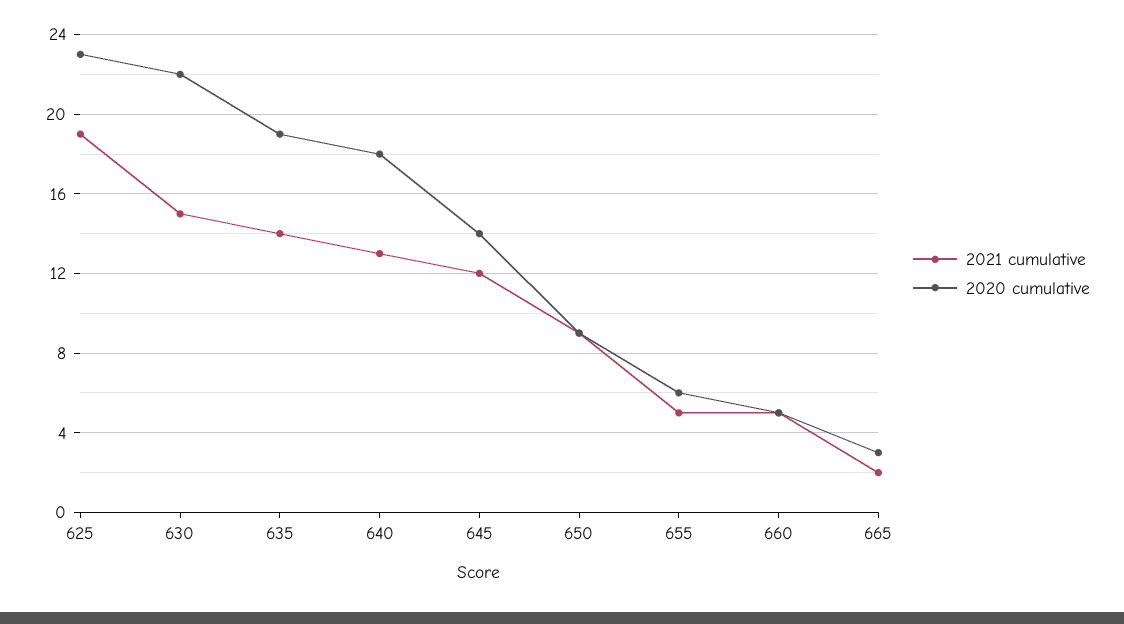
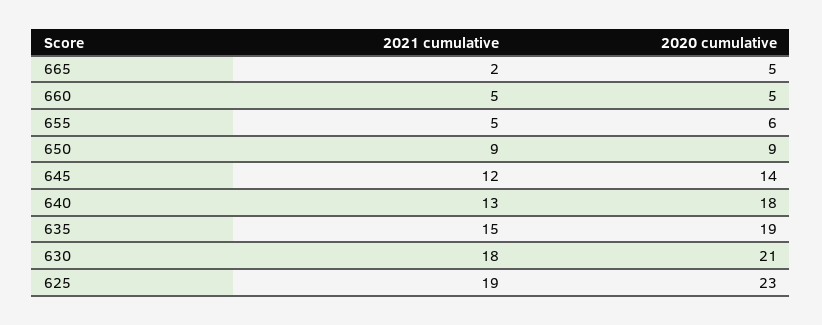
  {
    "2021 cumulative": {
      "625": 19,
-     "630": 15,
+     "630": 18,
-     "635": 14,
+     "635": 15,
      "640": 13,
      "645": 12,
      "650": 9,
      "655": 5,
      "660": 5,
      "665": 2
    },
    "2020 cumulative": {
      "625": 23,
-     "630": 22,
+     "630": 21,
      "635": 19,
      "640": 18,
      "645": 14,
      "650": 9,
      "655": 6,
      "660": 5,
-     "665": 3
+     "665": 5
    }
  }

